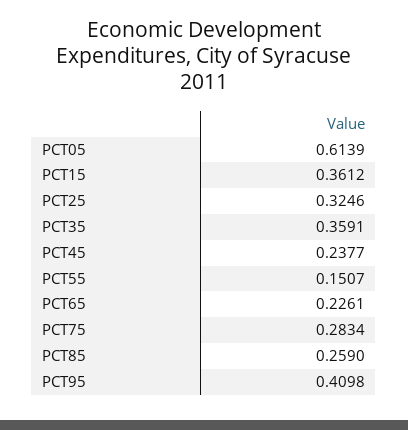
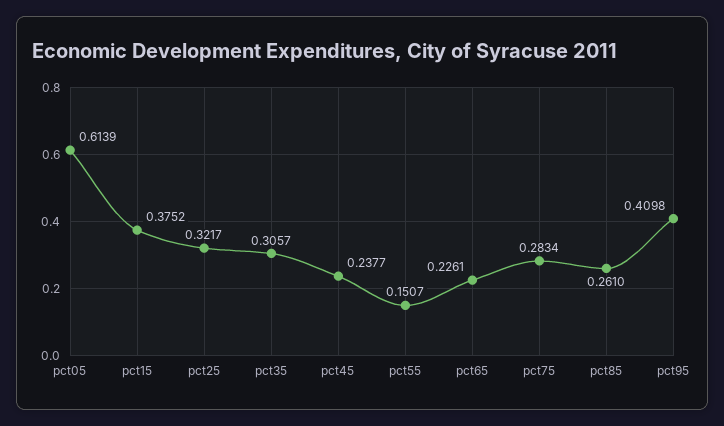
  {
    "PCT05": 0.6139,
-   "PCT15": 0.3612,
+   "PCT15": 0.3752,
-   "PCT25": 0.3246,
+   "PCT25": 0.3217,
-   "PCT35": 0.3591,
+   "PCT35": 0.3057,
    "PCT45": 0.2377,
    "PCT55": 0.1507,
    "PCT65": 0.2261,
    "PCT75": 0.2834,
-   "PCT85": 0.259,
+   "PCT85": 0.261,
    "PCT95": 0.4098
  }

